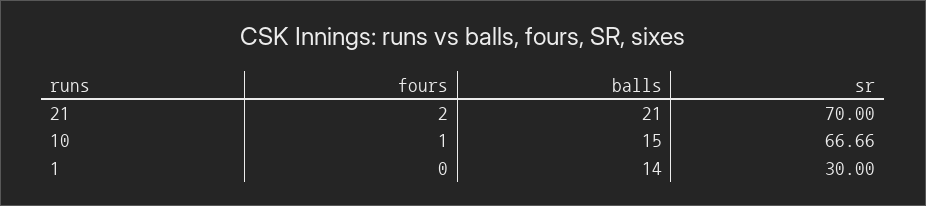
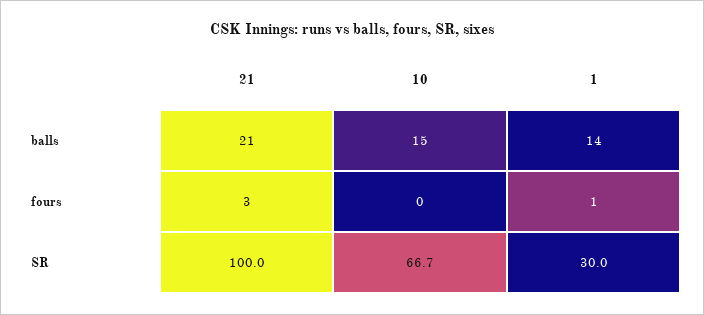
  {
    "fours": {
-     "21": 2,
+     "21": 3,
-     "10": 1,
+     "10": 0,
-     "1": 0
+     "1": 1
    },
    "balls": {
      "21": 21,
      "10": 15,
      "1": 14
    },
    "sr": {
-     "21": 70,
+     "21": 100,
      "10": 66.66,
      "1": 30
    }
  }

